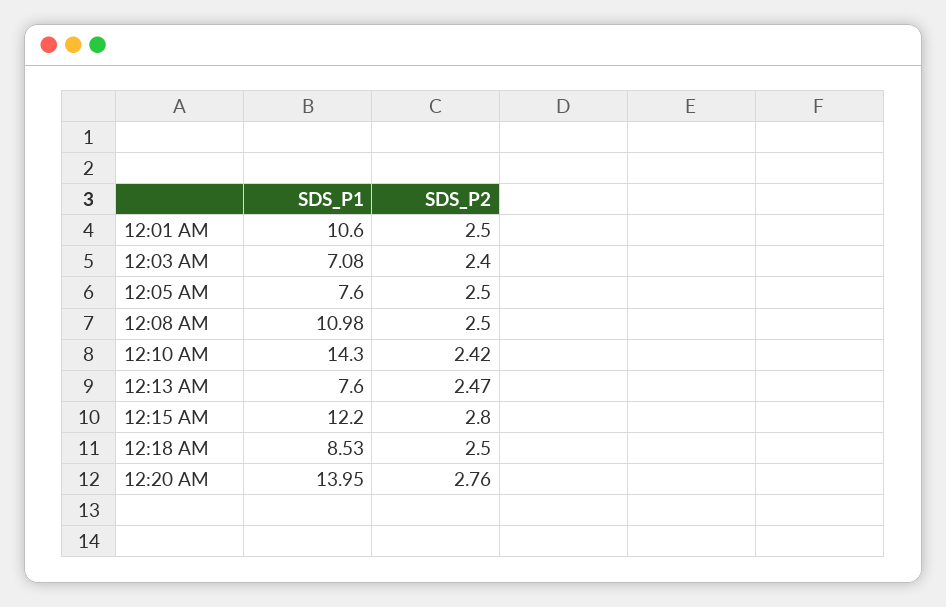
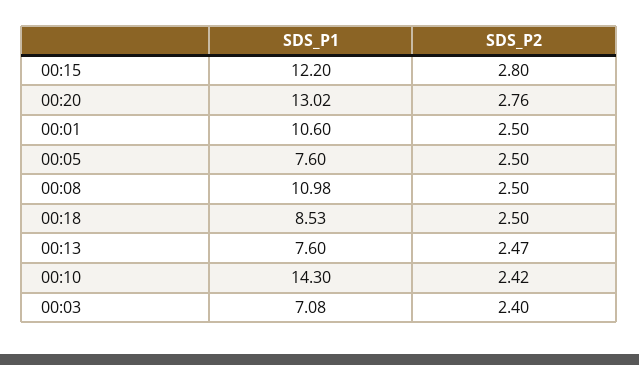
  {
    "SDS_P1": {
      "12:01 AM": 10.6,
      "12:03 AM": 7.08,
      "12:05 AM": 7.6,
      "12:08 AM": 10.98,
      "12:10 AM": 14.3,
      "12:13 AM": 7.6,
      "12:15 AM": 12.2,
      "12:18 AM": 8.53,
-     "12:20 AM": 13.95
+     "12:20 AM": 13.02
    },
    "SDS_P2": {
      "12:01 AM": 2.5,
      "12:03 AM": 2.4,
      "12:05 AM": 2.5,
      "12:08 AM": 2.5,
      "12:10 AM": 2.42,
      "12:13 AM": 2.47,
      "12:15 AM": 2.8,
      "12:18 AM": 2.5,
      "12:20 AM": 2.76
    }
  }

